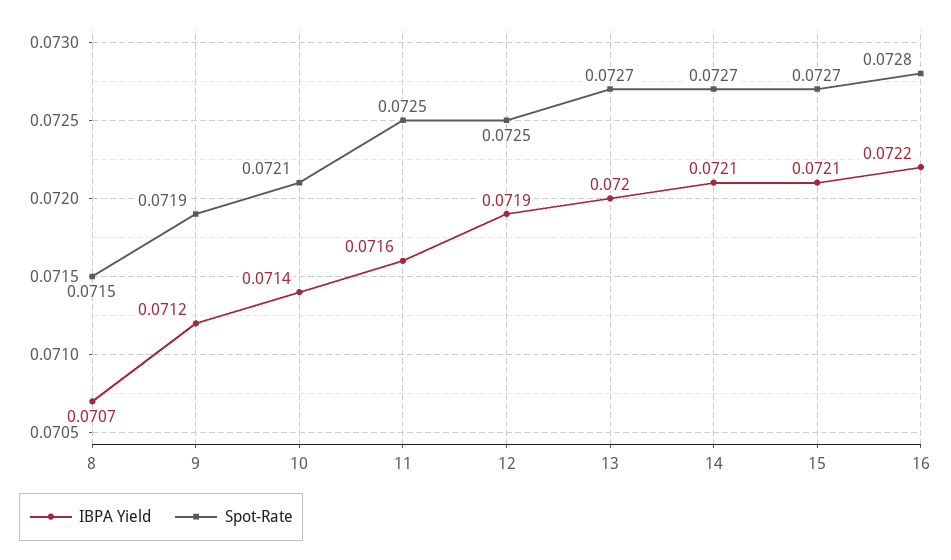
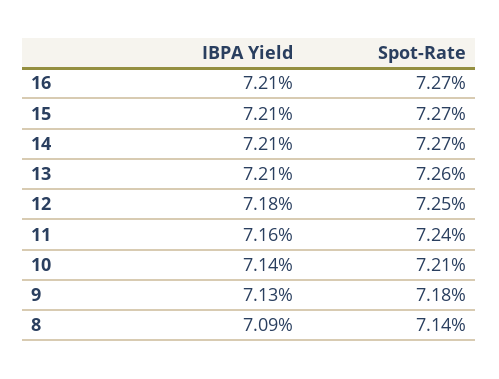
  {
    "IBPA Yield": {
-     "8": 0.0707,
+     "8": 0.0709,
-     "9": 0.0712,
+     "9": 0.0713,
      "10": 0.0714,
      "11": 0.0716,
-     "12": 0.0719,
+     "12": 0.0718,
-     "13": 0.072,
+     "13": 0.0721,
      "14": 0.0721,
      "15": 0.0721,
-     "16": 0.0722
+     "16": 0.0721
    },
    "Spot-Rate": {
-     "8": 0.0715,
+     "8": 0.0714,
-     "9": 0.0719,
+     "9": 0.0718,
      "10": 0.0721,
-     "11": 0.0725,
+     "11": 0.0724,
      "12": 0.0725,
-     "13": 0.0727,
+     "13": 0.0726,
      "14": 0.0727,
      "15": 0.0727,
-     "16": 0.0728
+     "16": 0.0727
    }
  }

